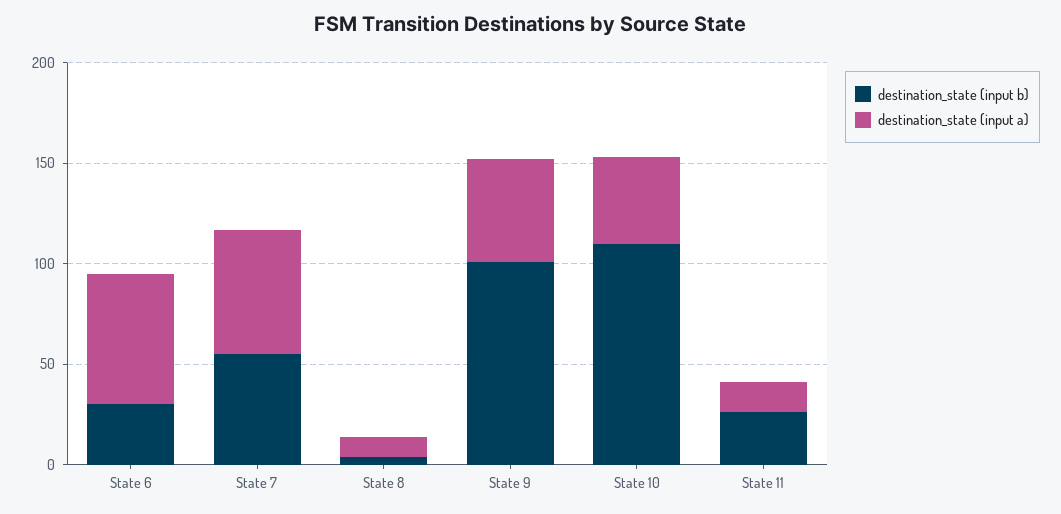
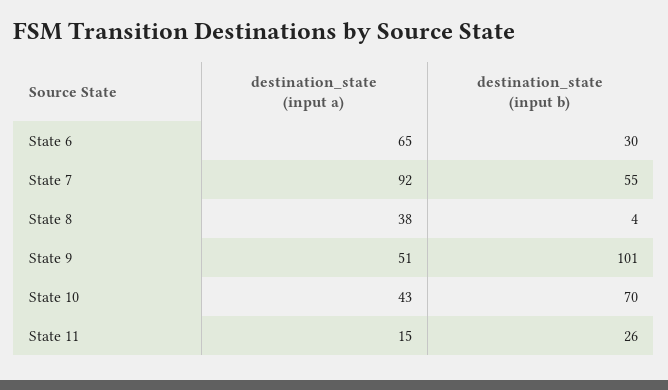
  {
    "destination_state (input b)": {
      "State 6": 30,
      "State 7": 55,
      "State 8": 4,
      "State 9": 101,
-     "State 10": 110,
+     "State 10": 70,
      "State 11": 26
    },
    "destination_state (input a)": {
      "State 6": 65,
-     "State 7": 60,
+     "State 7": 92,
-     "State 8": 10,
+     "State 8": 38,
      "State 9": 51,
      "State 10": 43,
      "State 11": 15
    }
  }

